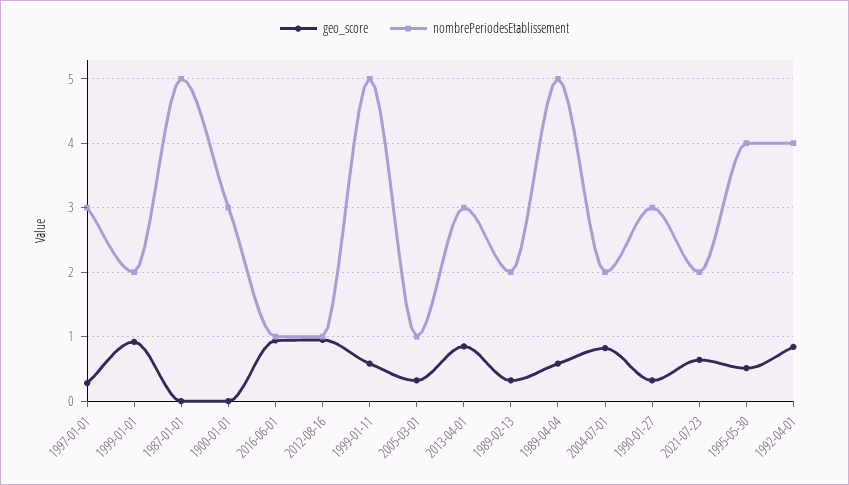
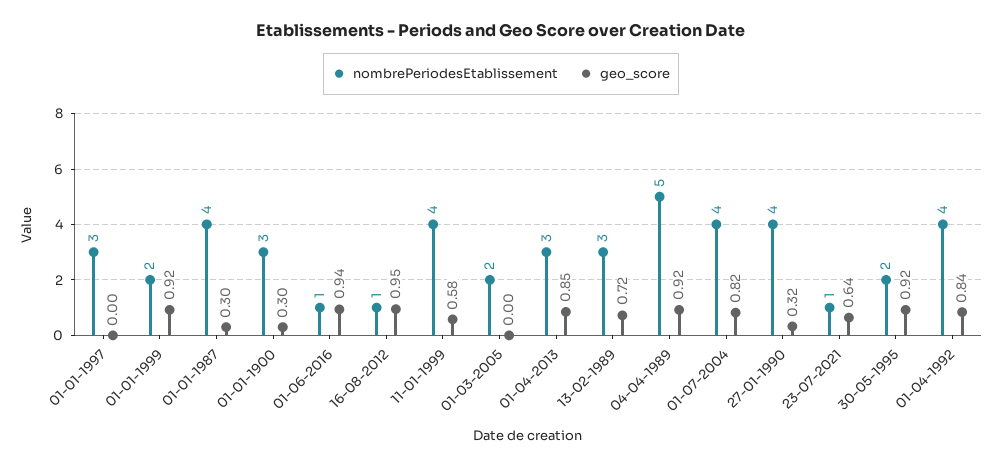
  {
    "geo_score": {
-     "1997-01-01": 0.3,
+     "1997-01-01": 0,
      "1999-01-01": 0.92,
-     "1987-01-01": 0,
+     "1987-01-01": 0.3,
-     "1900-01-01": 0,
+     "1900-01-01": 0.3,
      "2016-06-01": 0.94,
      "2012-08-16": 0.95,
      "1999-01-11": 0.58,
-     "2005-03-01": 0.3,
+     "2005-03-01": 0,
      "2013-04-01": 0.85,
-     "1989-02-13": 0.3,
+     "1989-02-13": 0.72,
-     "1989-04-04": 0.6,
+     "1989-04-04": 0.92,
      "2004-07-01": 0.82,
      "1990-01-27": 0.32,
      "2021-07-23": 0.64,
-     "1995-05-30": 0.5,
+     "1995-05-30": 0.92,
      "1992-04-01": 0.84
    },
    "nombrePeriodesEtablissement": {
      "1997-01-01": 3,
      "1999-01-01": 2,
-     "1987-01-01": 5,
+     "1987-01-01": 4,
      "1900-01-01": 3,
      "2016-06-01": 1,
      "2012-08-16": 1,
-     "1999-01-11": 5,
+     "1999-01-11": 4,
-     "2005-03-01": 1,
+     "2005-03-01": 2,
      "2013-04-01": 3,
-     "1989-02-13": 2,
+     "1989-02-13": 3,
      "1989-04-04": 5,
-     "2004-07-01": 2,
+     "2004-07-01": 4,
-     "1990-01-27": 3,
+     "1990-01-27": 4,
-     "2021-07-23": 2,
+     "2021-07-23": 1,
-     "1995-05-30": 4,
+     "1995-05-30": 2,
      "1992-04-01": 4
    }
  }

